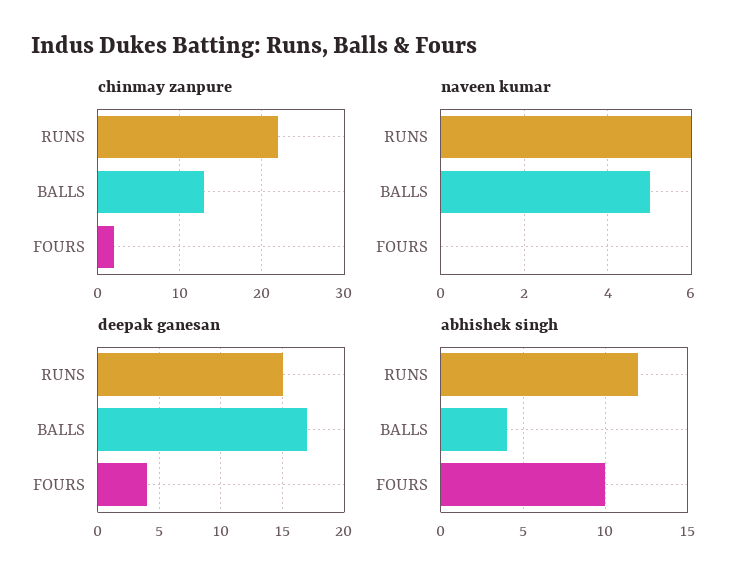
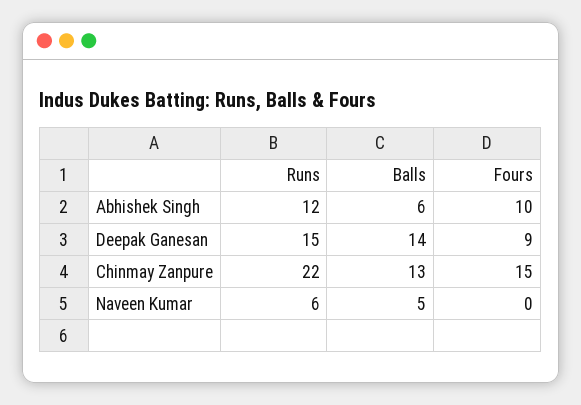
  {
    "chinmay zanpure": {
      "RUNS": 22,
      "BALLS": 13,
-     "FOURS": 2
+     "FOURS": 15
    },
    "naveen kumar": {
      "RUNS": 6,
      "BALLS": 5,
      "FOURS": 0
    },
    "deepak ganesan": {
      "RUNS": 15,
-     "BALLS": 17,
+     "BALLS": 14,
-     "FOURS": 4
+     "FOURS": 9
    },
    "abhishek singh": {
      "RUNS": 12,
-     "BALLS": 4,
+     "BALLS": 6,
      "FOURS": 10
    }
  }

